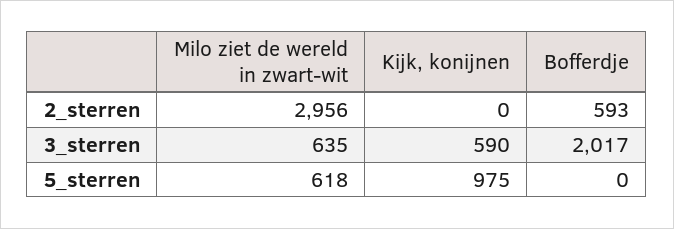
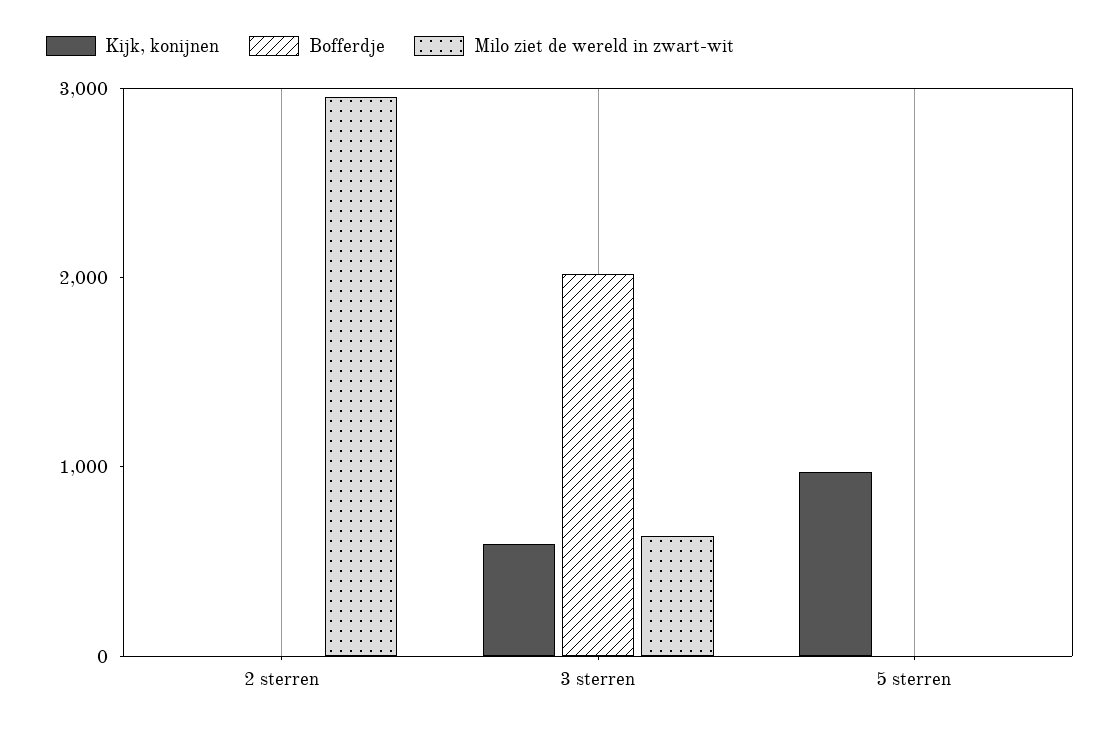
  {
    "Milo ziet de wereld in zwart-wit": {
      "2_sterren": 2956,
      "3_sterren": 635,
-     "5_sterren": 618
+     "5_sterren": 0
    },
    "Kijk, konijnen": {
      "2_sterren": 0,
      "3_sterren": 590,
      "5_sterren": 975
    },
    "Bofferdje": {
-     "2_sterren": 593,
+     "2_sterren": 0,
      "3_sterren": 2017,
      "5_sterren": 0
    }
  }

